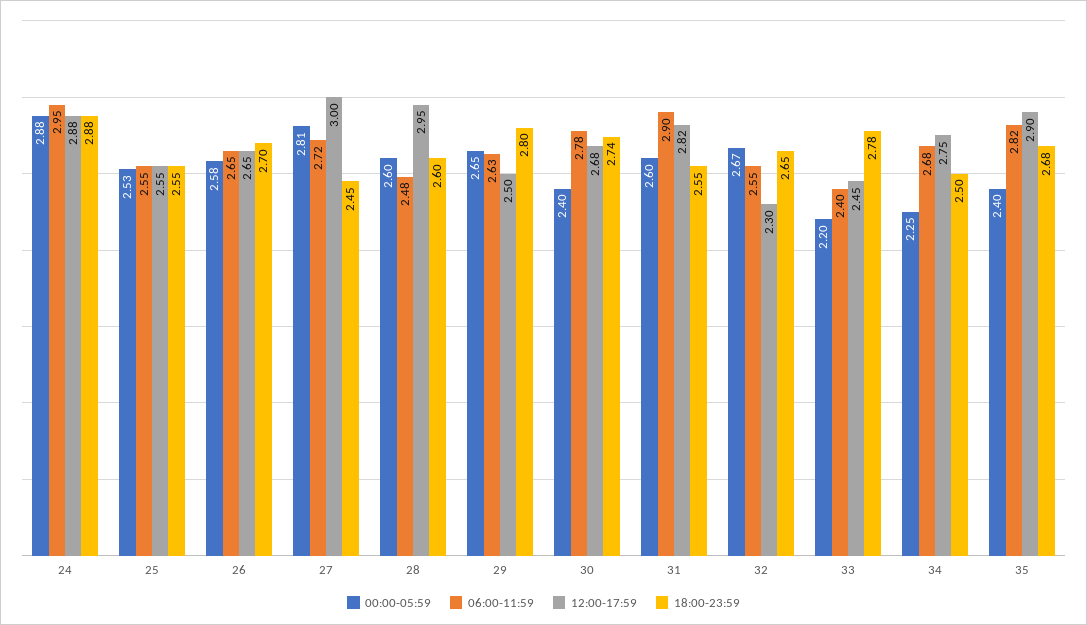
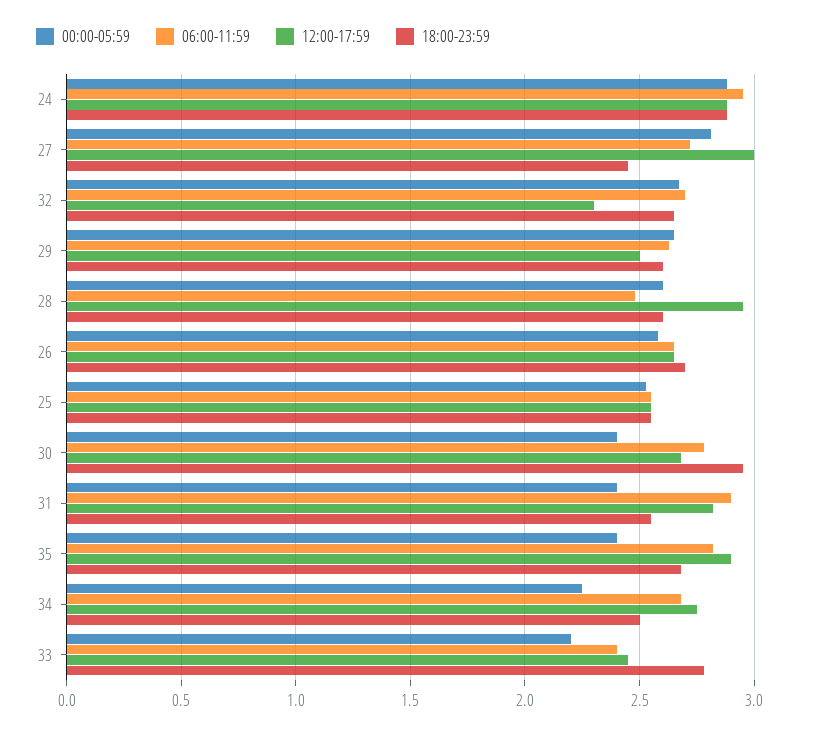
  {
    "00:00-05:59": {
      "24": 2.88,
      "25": 2.53,
      "26": 2.58,
      "27": 2.81,
      "28": 2.6,
      "29": 2.65,
      "30": 2.4,
-     "31": 2.6,
+     "31": 2.4,
      "32": 2.67,
      "33": 2.2,
      "34": 2.25,
      "35": 2.4
    },
    "06:00-11:59": {
      "24": 2.95,
      "25": 2.55,
      "26": 2.65,
      "27": 2.72,
      "28": 2.48,
      "29": 2.63,
      "30": 2.78,
      "31": 2.9,
-     "32": 2.55,
+     "32": 2.7,
      "33": 2.4,
      "34": 2.68,
      "35": 2.82
    },
    "12:00-17:59": {
      "24": 2.88,
      "25": 2.55,
      "26": 2.65,
      "27": 3,
      "28": 2.95,
      "29": 2.5,
      "30": 2.68,
      "31": 2.82,
      "32": 2.3,
      "33": 2.45,
      "34": 2.75,
      "35": 2.9
    },
    "18:00-23:59": {
      "24": 2.88,
      "25": 2.55,
      "26": 2.7,
      "27": 2.45,
      "28": 2.6,
-     "29": 2.8,
+     "29": 2.6,
-     "30": 2.74,
+     "30": 2.95,
      "31": 2.55,
      "32": 2.65,
      "33": 2.78,
      "34": 2.5,
      "35": 2.68
    }
  }

